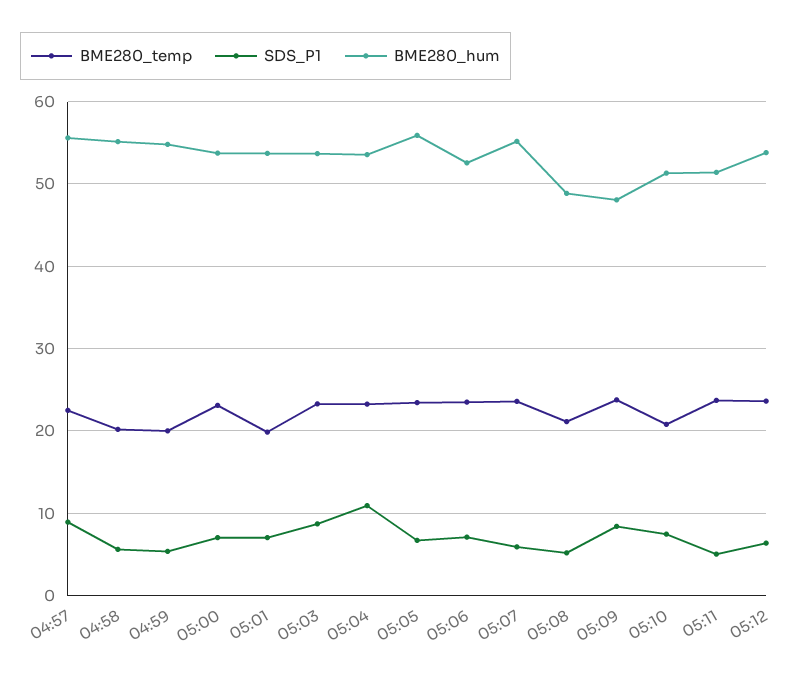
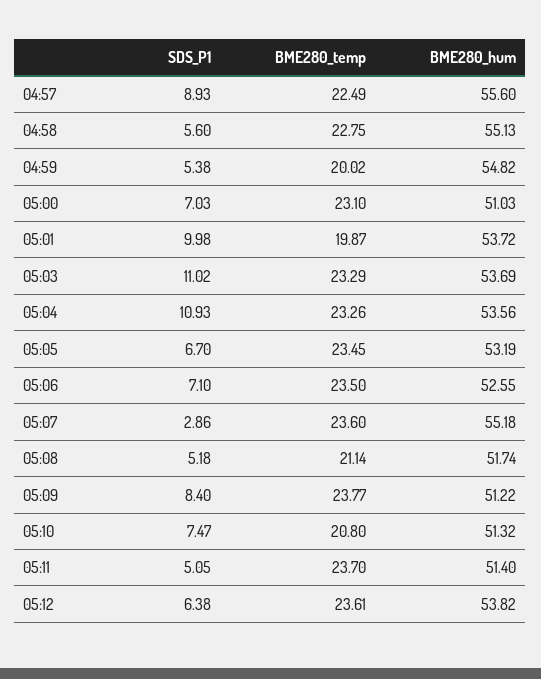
  {
    "BME280_temp": {
      "04:57": 22.49,
-     "04:58": 20,
+     "04:58": 22.75,
      "04:59": 20.02,
      "05:00": 23.1,
      "05:01": 19.87,
      "05:03": 23.29,
      "05:04": 23.26,
      "05:05": 23.45,
      "05:06": 23.5,
      "05:07": 23.6,
      "05:08": 21.14,
      "05:09": 23.77,
      "05:10": 20.8,
      "05:11": 23.7,
      "05:12": 23.61
    },
    "SDS_P1": {
      "04:57": 8.93,
      "04:58": 5.6,
      "04:59": 5.38,
      "05:00": 7.03,
-     "05:01": 7,
+     "05:01": 9.98,
-     "05:03": 9,
+     "05:03": 11.02,
      "05:04": 10.93,
      "05:05": 6.7,
      "05:06": 7.1,
-     "05:07": 6,
+     "05:07": 2.86,
      "05:08": 5.18,
      "05:09": 8.4,
      "05:10": 7.47,
      "05:11": 5.05,
      "05:12": 6.38
    },
    "BME280_hum": {
      "04:57": 55.6,
      "04:58": 55.13,
      "04:59": 54.82,
-     "05:00": 54,
+     "05:00": 51.03,
      "05:01": 53.72,
      "05:03": 53.69,
      "05:04": 53.56,
-     "05:05": 56,
+     "05:05": 53.19,
      "05:06": 52.55,
      "05:07": 55.18,
-     "05:08": 49,
+     "05:08": 51.74,
-     "05:09": 48,
+     "05:09": 51.22,
      "05:10": 51.32,
      "05:11": 51.4,
      "05:12": 53.82
    }
  }

